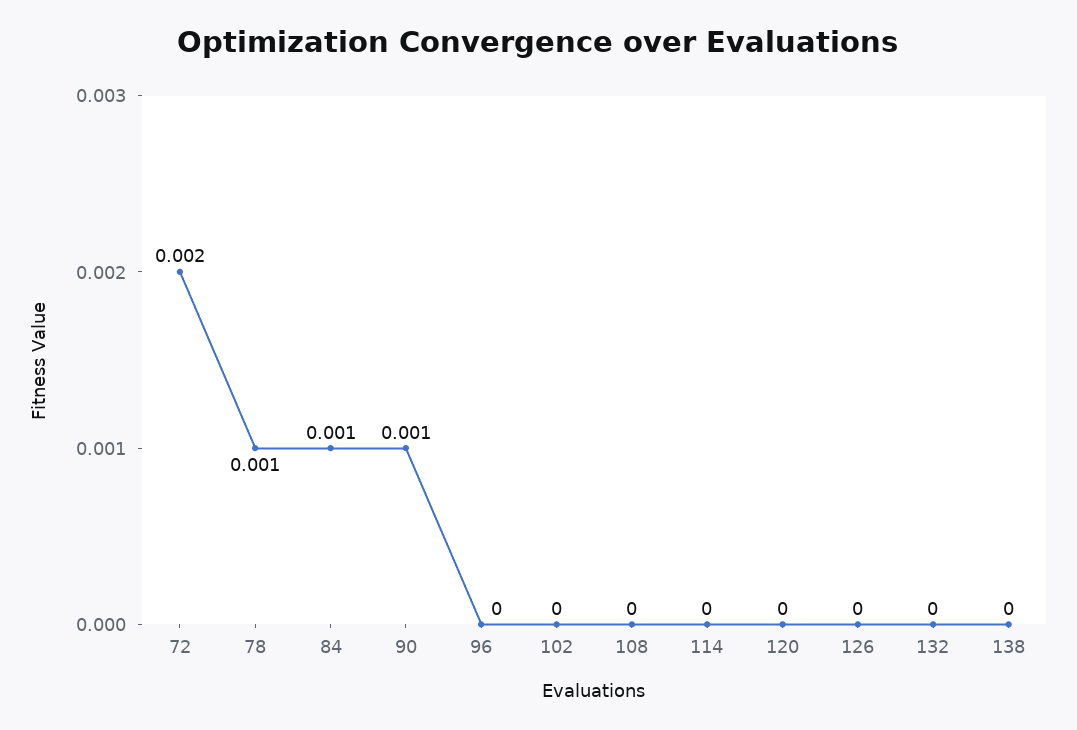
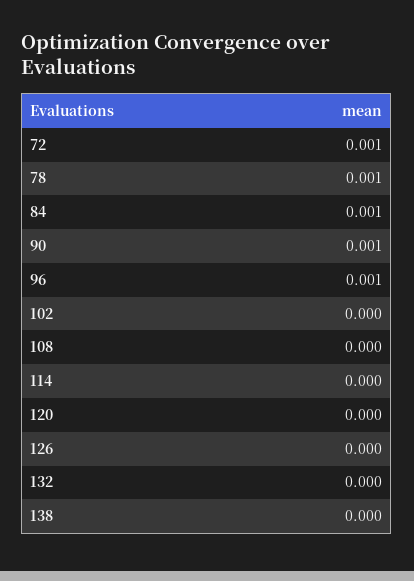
  {
-   "72": 0.002,
+   "72": 0.001,
    "78": 0.001,
    "84": 0.001,
    "90": 0.001,
-   "96": 0,
+   "96": 0.001,
    "102": 0,
    "108": 0,
    "114": 0,
    "120": 0,
    "126": 0,
    "132": 0,
    "138": 0
  }

